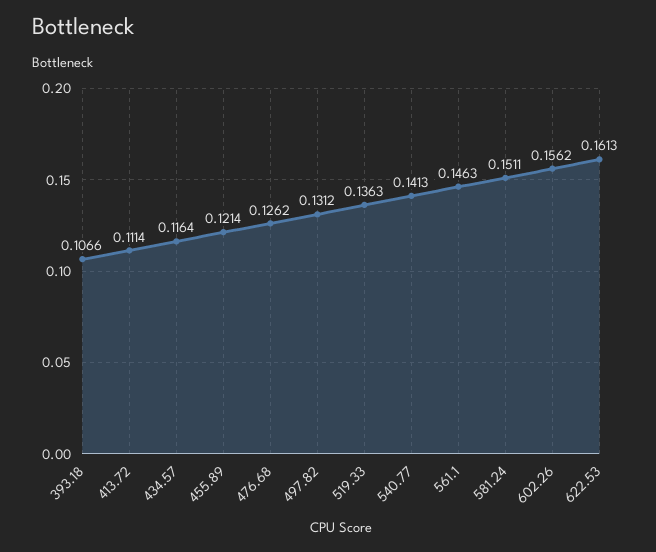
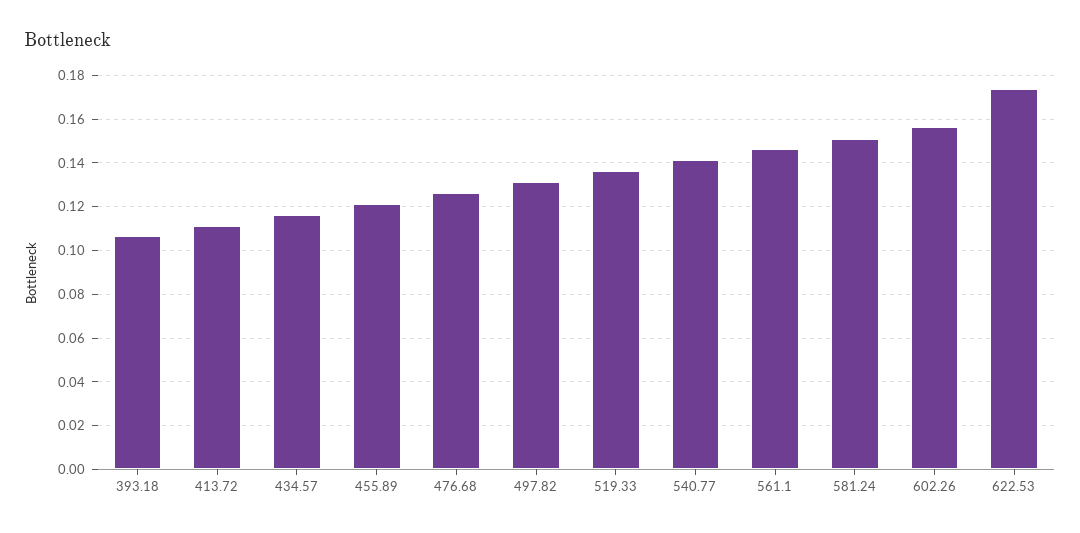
  {
    "393.18": 0.1066,
    "413.72": 0.1114,
    "434.57": 0.1164,
    "455.89": 0.1214,
    "476.68": 0.1262,
    "497.82": 0.1312,
    "519.33": 0.1363,
    "540.77": 0.1413,
    "561.1": 0.1463,
    "581.24": 0.1511,
    "602.26": 0.1562,
-   "622.53": 0.1613
+   "622.53": 0.175
  }

